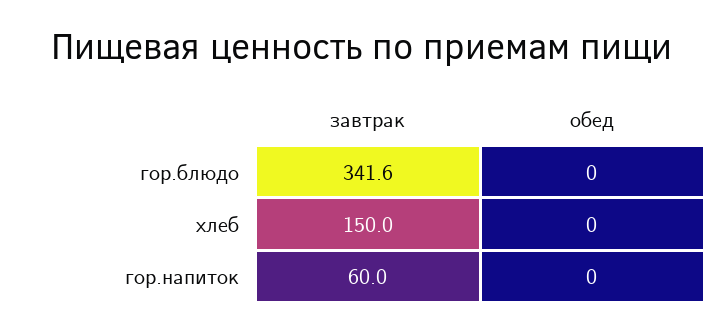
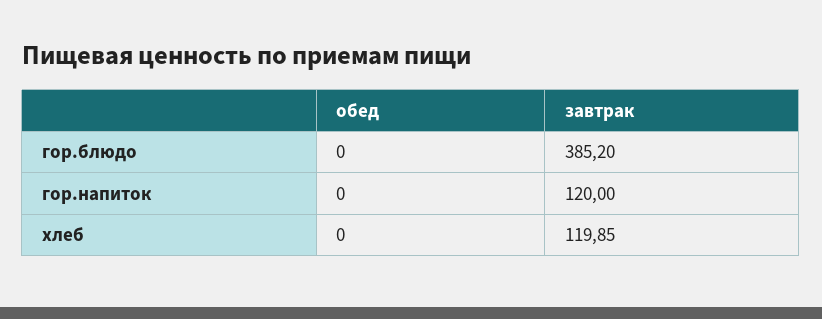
  {
    "завтрак": {
-     "гор.блюдо": 341.6,
+     "гор.блюдо": 385.2,
-     "хлеб": 150,
+     "хлеб": 119.85,
-     "гор.напиток": 60
+     "гор.напиток": 120
    },
    "обед": {
      "гор.блюдо": 0,
      "хлеб": 0,
      "гор.напиток": 0
    }
  }

